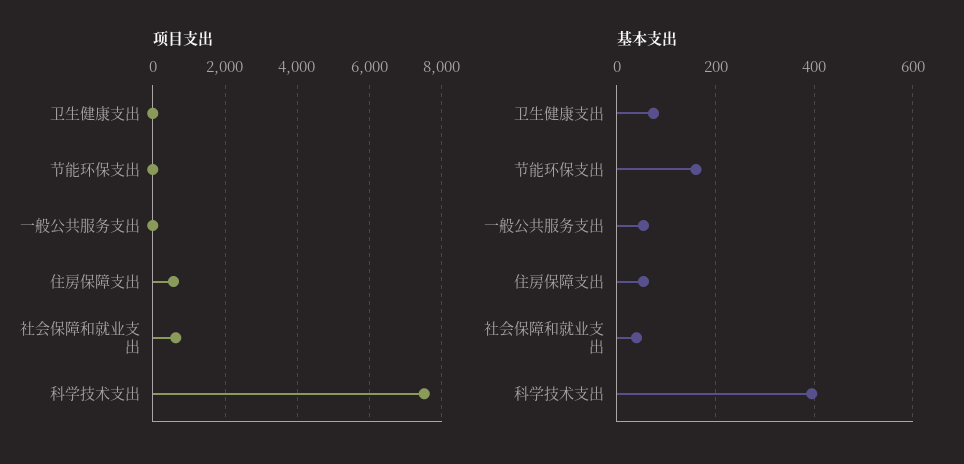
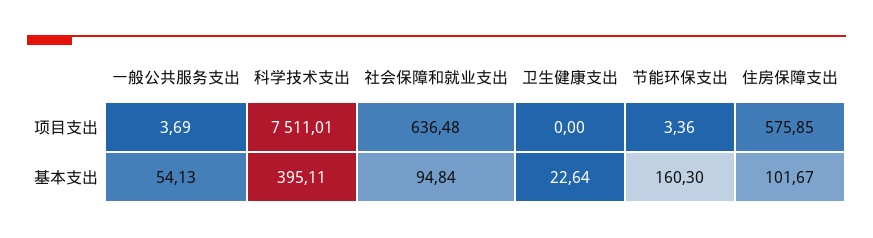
  {
    "项目支出": {
      "卫生健康支出": 0,
      "节能环保支出": 3.36,
      "一般公共服务支出": 3.69,
      "住房保障支出": 575.85,
      "社会保障和就业支出": 636.48,
      "科学技术支出": 7511.01
    },
    "基本支出": {
-     "卫生健康支出": 80,
+     "卫生健康支出": 22.64,
      "节能环保支出": 160.3,
      "一般公共服务支出": 54.13,
-     "住房保障支出": 60,
+     "住房保障支出": 101.67,
-     "社会保障和就业支出": 40,
+     "社会保障和就业支出": 94.84,
      "科学技术支出": 395.11
    }
  }

